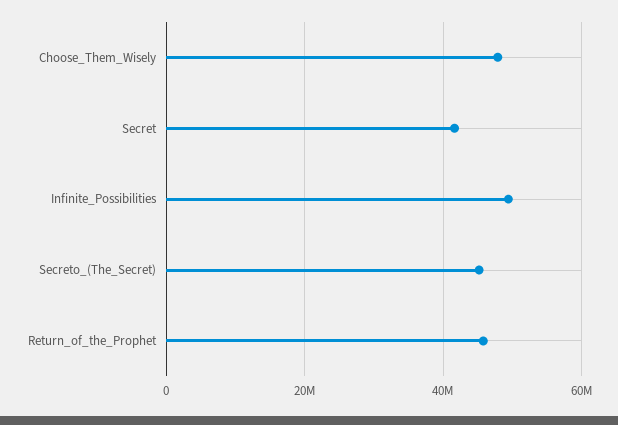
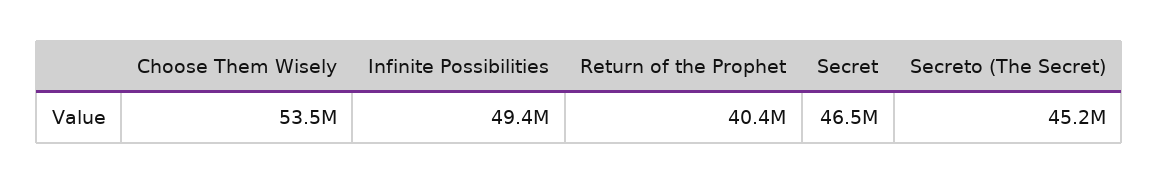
  {
-   "Choose_Them_Wisely": 48000000,
+   "Choose_Them_Wisely": 53500000,
-   "Secret": 42000000,
+   "Secret": 46500000,
    "Infinite_Possibilities": 49400000,
    "Secreto_(The_Secret)": 45200000,
-   "Return_of_the_Prophet": 46000000
+   "Return_of_the_Prophet": 40400000
  }

